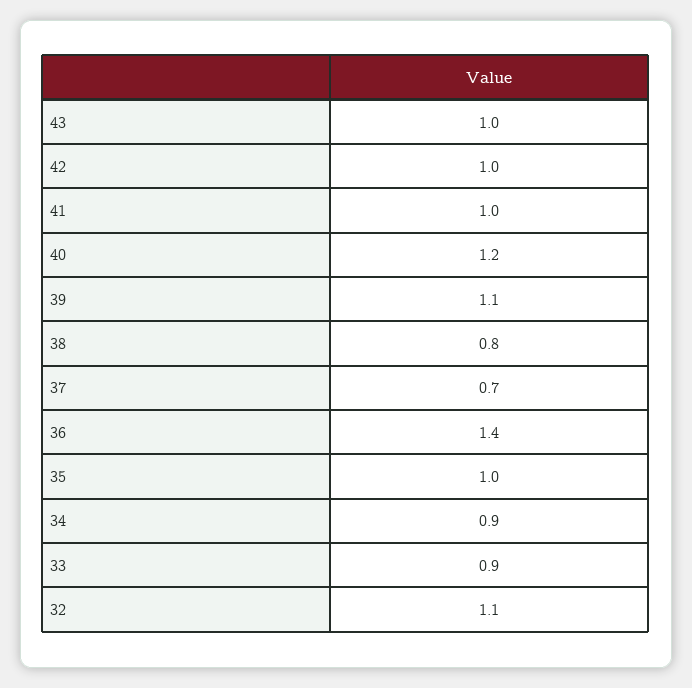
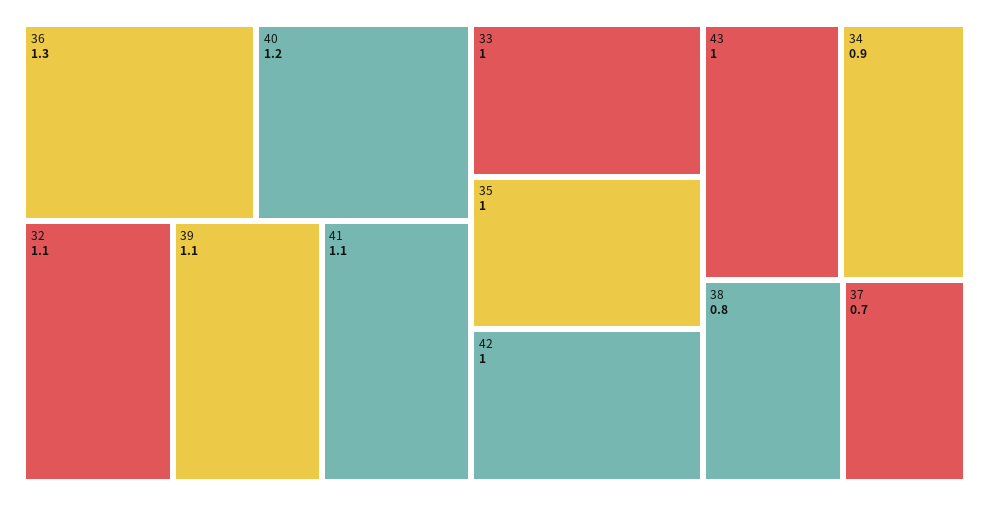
  {
    "43": 1,
    "42": 1,
-   "41": 1,
+   "41": 1.1,
    "40": 1.2,
    "39": 1.1,
    "38": 0.8,
    "37": 0.7,
-   "36": 1.4,
+   "36": 1.3,
    "35": 1,
    "34": 0.9,
-   "33": 0.9,
+   "33": 1,
    "32": 1.1
  }

